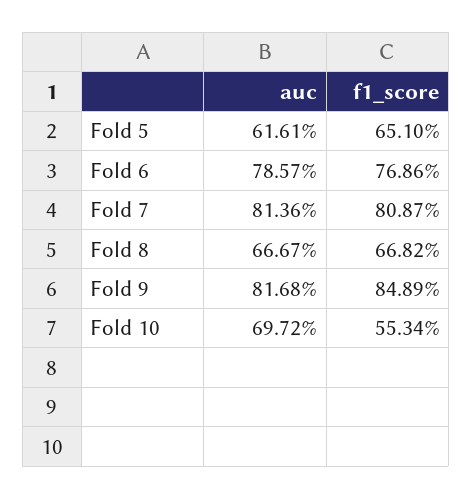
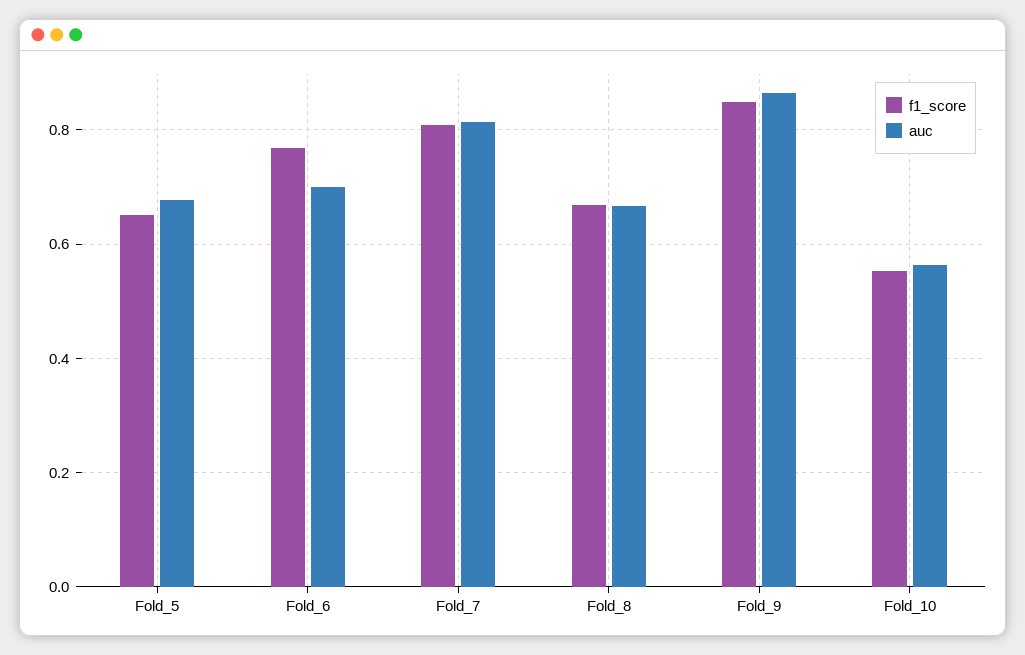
  {
    "auc": {
-     "Fold 5": 0.6161,
+     "Fold 5": 0.68,
-     "Fold 6": 0.7857,
+     "Fold 6": 0.7,
      "Fold 7": 0.8136,
      "Fold 8": 0.6667,
-     "Fold 9": 0.8168,
+     "Fold 9": 0.86,
-     "Fold 10": 0.6972
+     "Fold 10": 0.56
    },
    "f1_score": {
      "Fold 5": 0.651,
      "Fold 6": 0.7686,
      "Fold 7": 0.8087,
      "Fold 8": 0.6682,
      "Fold 9": 0.8489,
      "Fold 10": 0.5534
    }
  }

